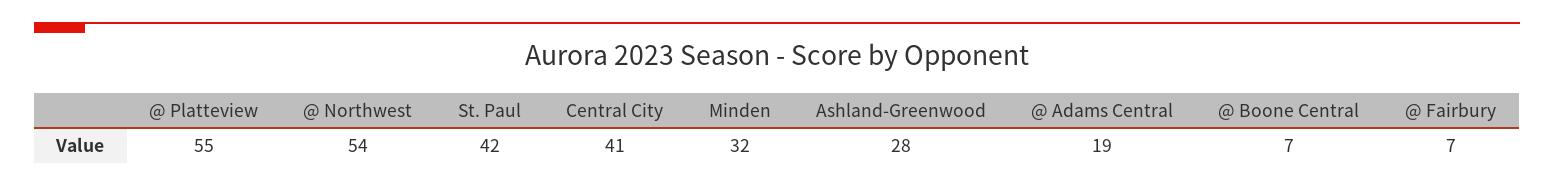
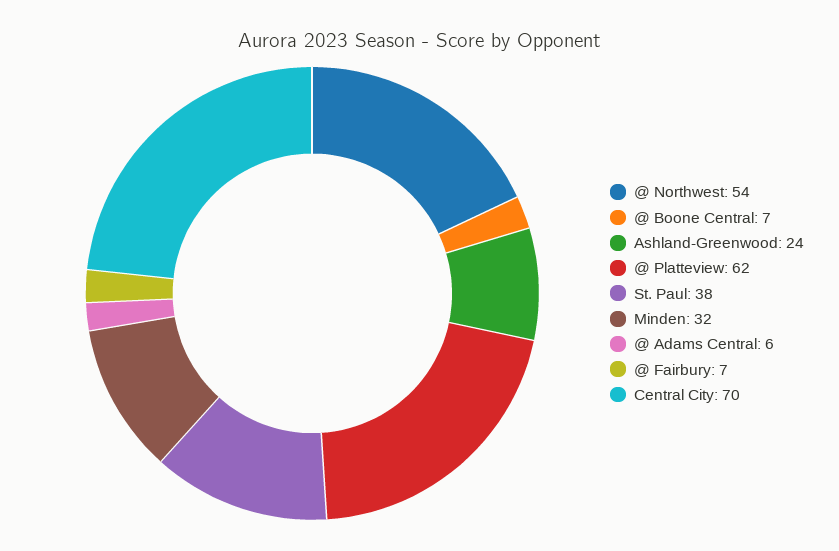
  {
-   "@ Platteview": 55,
+   "@ Platteview": 62,
    "@ Northwest": 54,
-   "St. Paul": 42,
+   "St. Paul": 38,
-   "Central City": 41,
+   "Central City": 70,
    "Minden": 32,
-   "Ashland-Greenwood": 28,
+   "Ashland-Greenwood": 24,
-   "@ Adams Central": 19,
+   "@ Adams Central": 6,
    "@ Boone Central": 7,
    "@ Fairbury": 7
  }

